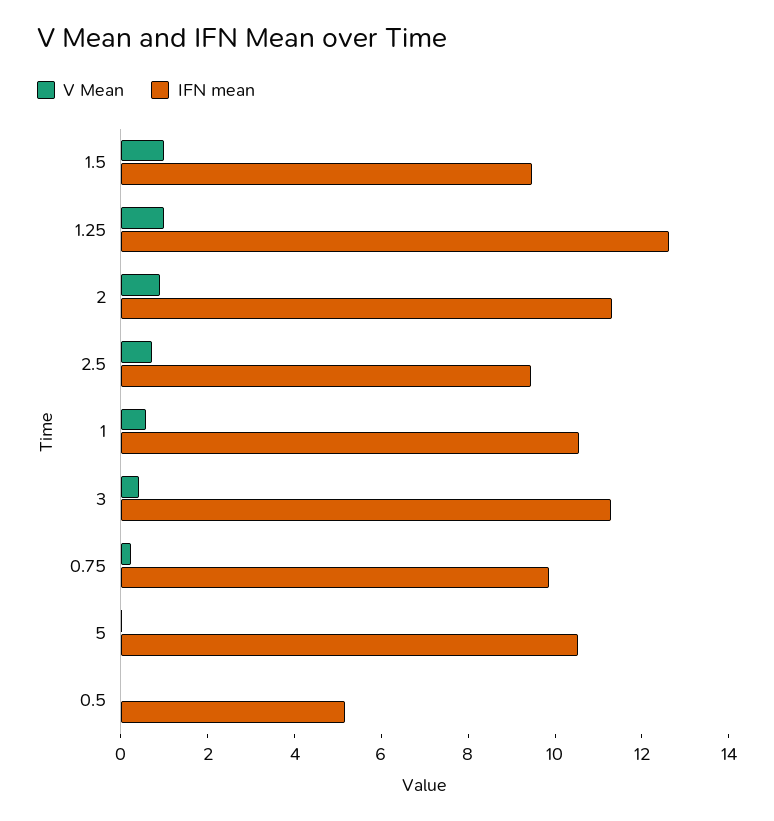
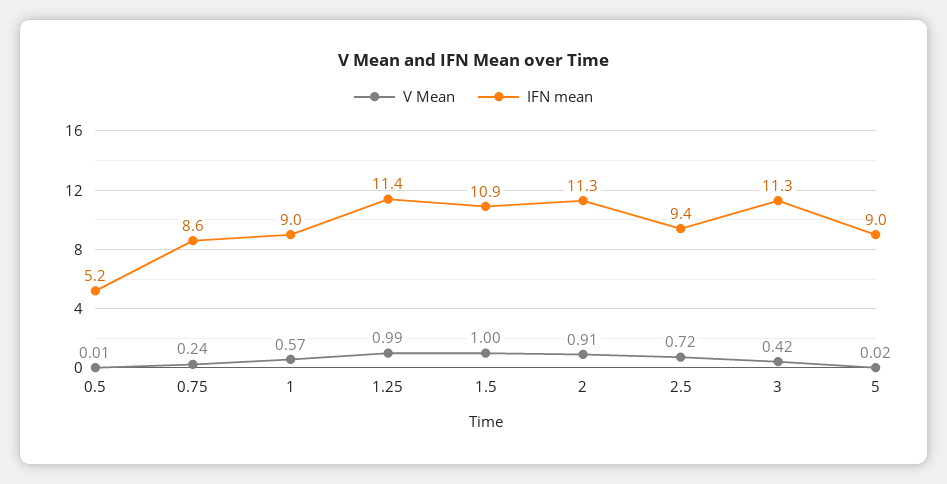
  {
    "V Mean": {
      "1.5": 1,
      "1.25": 0.99,
      "2": 0.91,
      "2.5": 0.72,
      "1": 0.57,
      "3": 0.42,
      "0.75": 0.24,
      "5": 0.02,
      "0.5": 0.01
    },
    "IFN mean": {
-     "1.5": 9.5,
+     "1.5": 10.9,
-     "1.25": 12.5,
+     "1.25": 11.4,
      "2": 11.3,
      "2.5": 9.4,
-     "1": 10.5,
+     "1": 9,
      "3": 11.3,
-     "0.75": 10,
+     "0.75": 8.6,
-     "5": 10.5,
+     "5": 9,
      "0.5": 5.2
    }
  }

